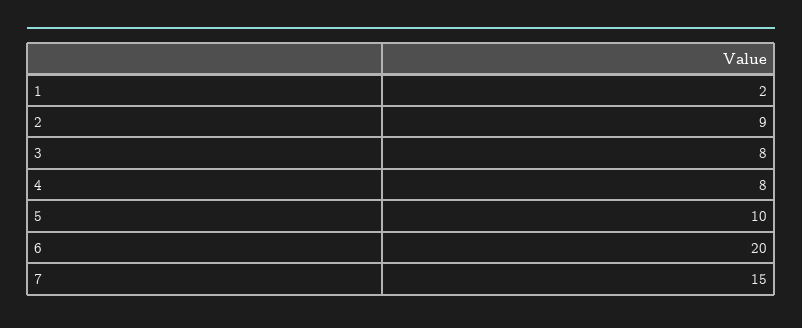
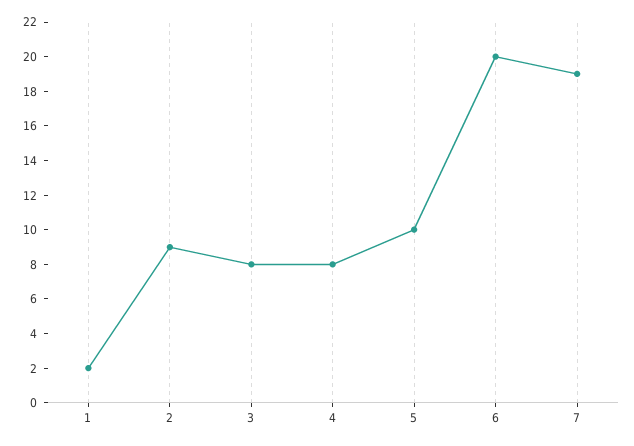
  {
    "1": 2,
    "2": 9,
    "3": 8,
    "4": 8,
    "5": 10,
    "6": 20,
-   "7": 15
+   "7": 19
  }

